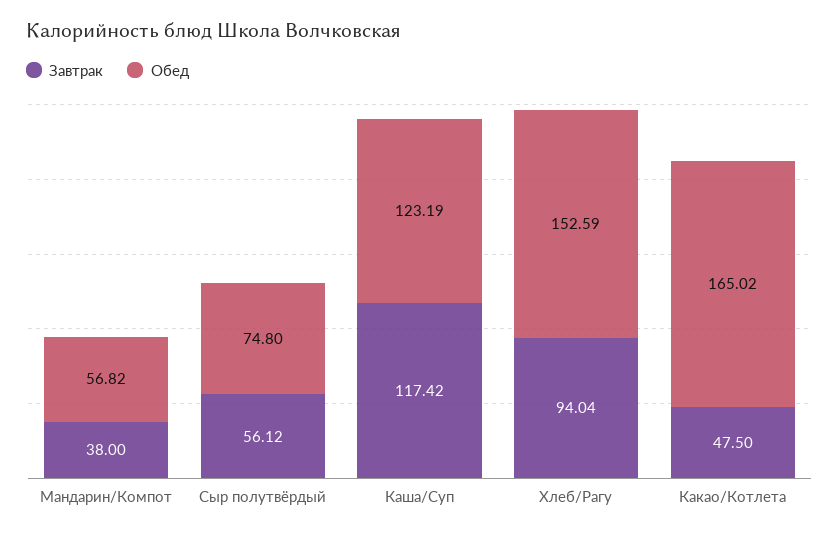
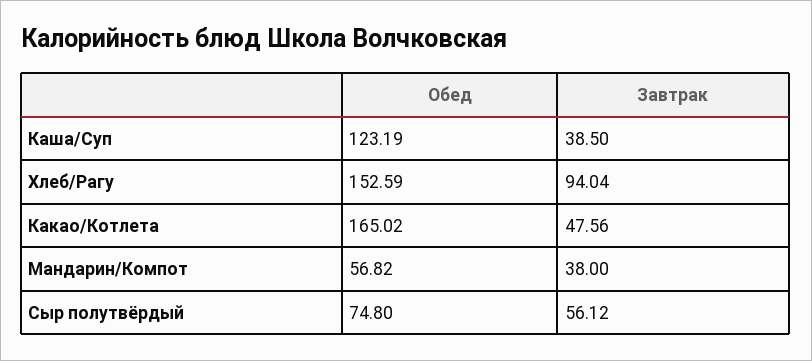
  {
    "Завтрак": {
      "Мандарин/Компот": 38,
      "Сыр полутвёрдый": 56.12,
-     "Каша/Суп": 117.42,
+     "Каша/Суп": 38.5,
      "Хлеб/Рагу": 94.04,
-     "Какао/Котлета": 47.5
+     "Какао/Котлета": 47.56
    },
    "Обед": {
      "Мандарин/Компот": 56.82,
      "Сыр полутвёрдый": 74.8,
      "Каша/Суп": 123.19,
      "Хлеб/Рагу": 152.59,
      "Какао/Котлета": 165.02
    }
  }

